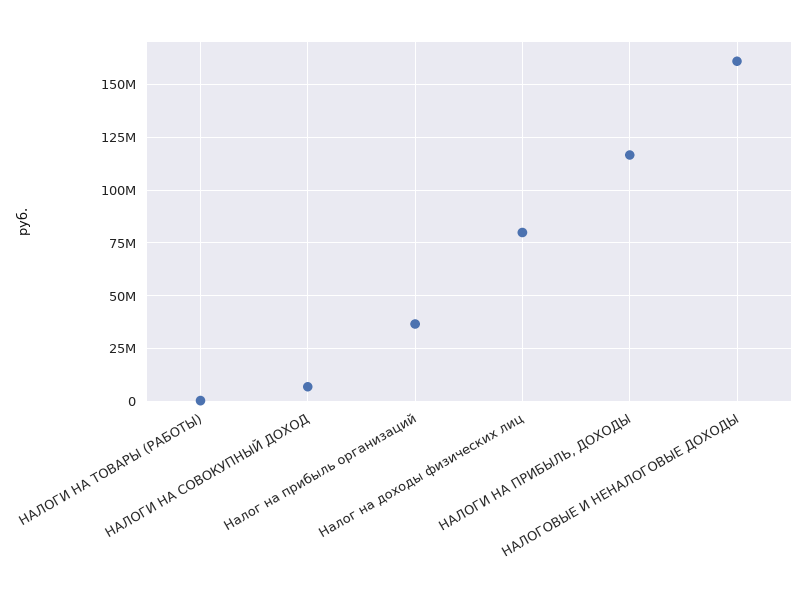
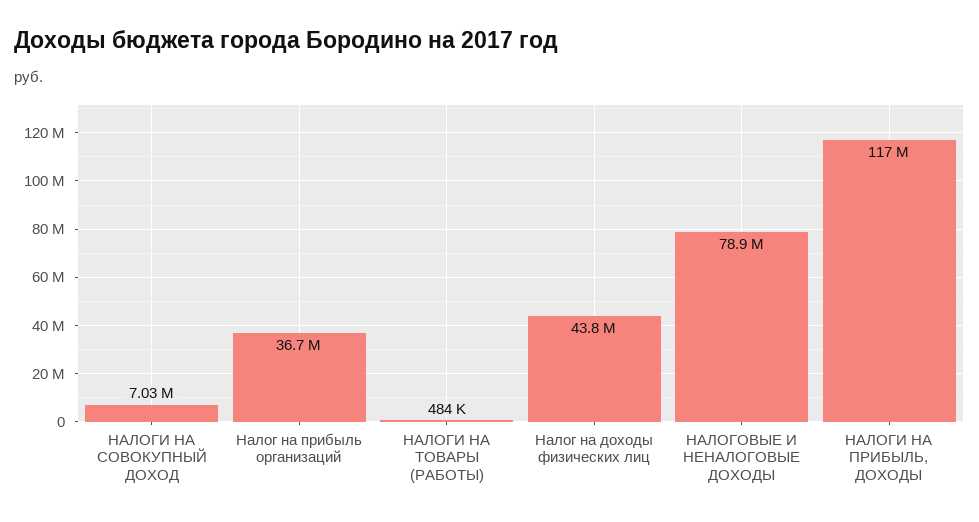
  {
    "НАЛОГИ НА ТОВАРЫ (РАБОТЫ)": 484000,
    "НАЛОГИ НА СОВОКУПНЫЙ ДОХОД": 7030000,
    "Налог на прибыль организаций": 36700000,
-   "Налог на доходы физических лиц": 80000000,
+   "Налог на доходы физических лиц": 43800000,
    "НАЛОГИ НА ПРИБЫЛЬ, ДОХОДЫ": 117000000,
-   "НАЛОГОВЫЕ И НЕНАЛОГОВЫЕ ДОХОДЫ": 160000000
+   "НАЛОГОВЫЕ И НЕНАЛОГОВЫЕ ДОХОДЫ": 78900000
  }

